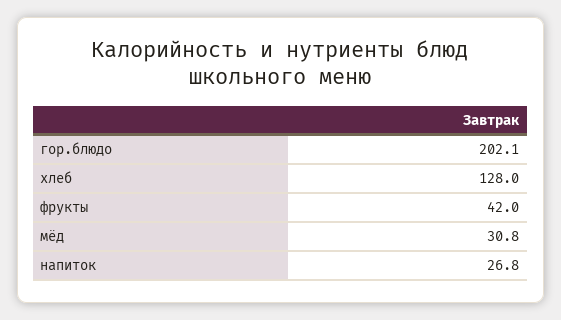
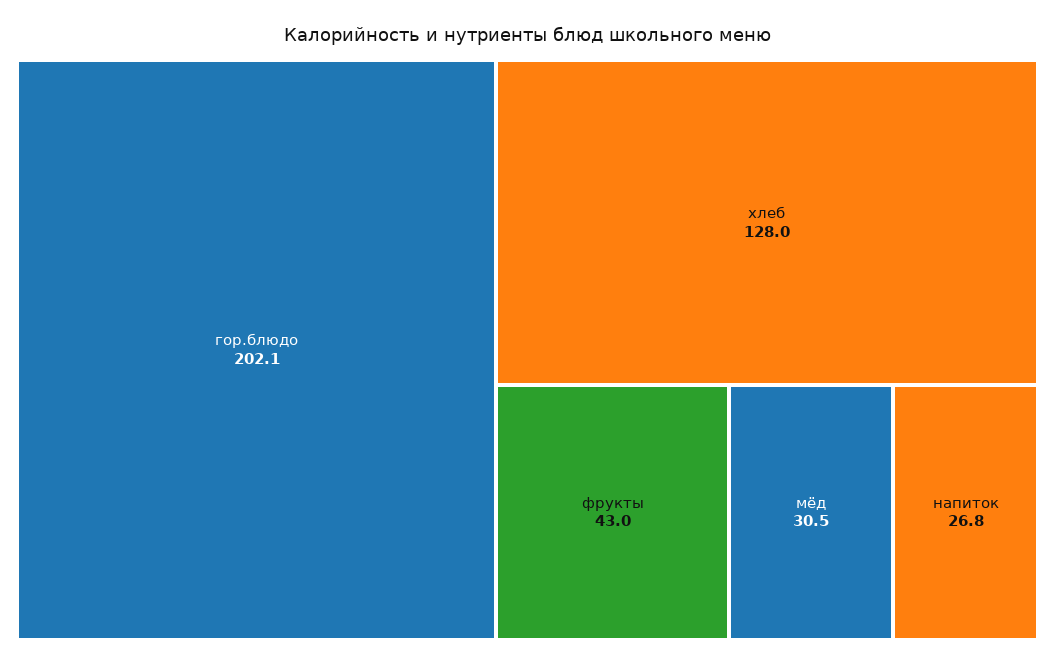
  {
    "гор.блюдо": 202.1,
    "хлеб": 128,
-   "фрукты": 42,
+   "фрукты": 43,
-   "мёд": 30.8,
+   "мёд": 30.5,
    "напиток": 26.8
  }

